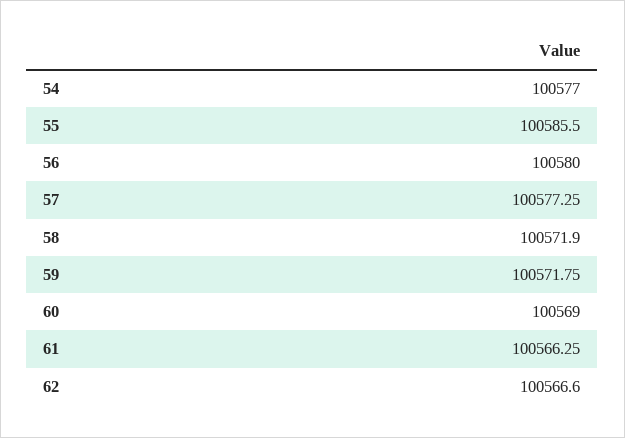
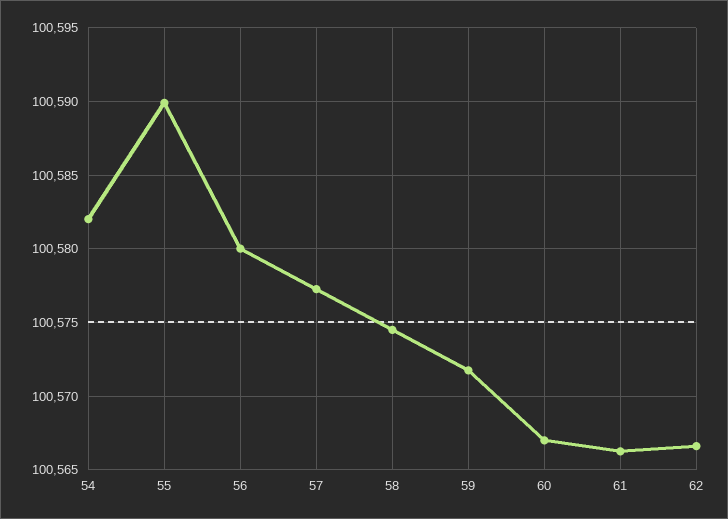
  {
-   "54": 100577,
+   "54": 100582,
-   "55": 100585.5,
+   "55": 100590,
    "56": 100580,
    "57": 100577.25,
-   "58": 100571.9,
+   "58": 100574.5,
    "59": 100571.75,
-   "60": 100569,
+   "60": 100567,
    "61": 100566.25,
    "62": 100566.6
  }

